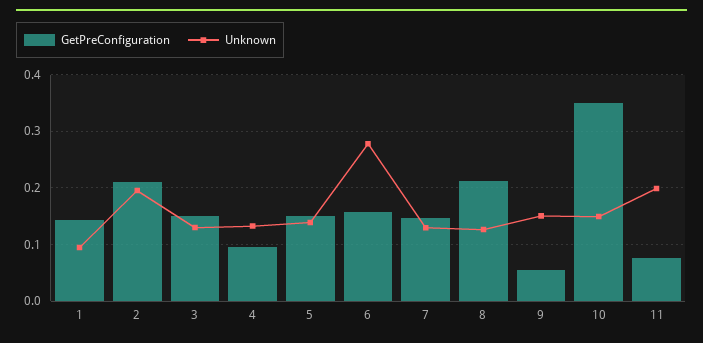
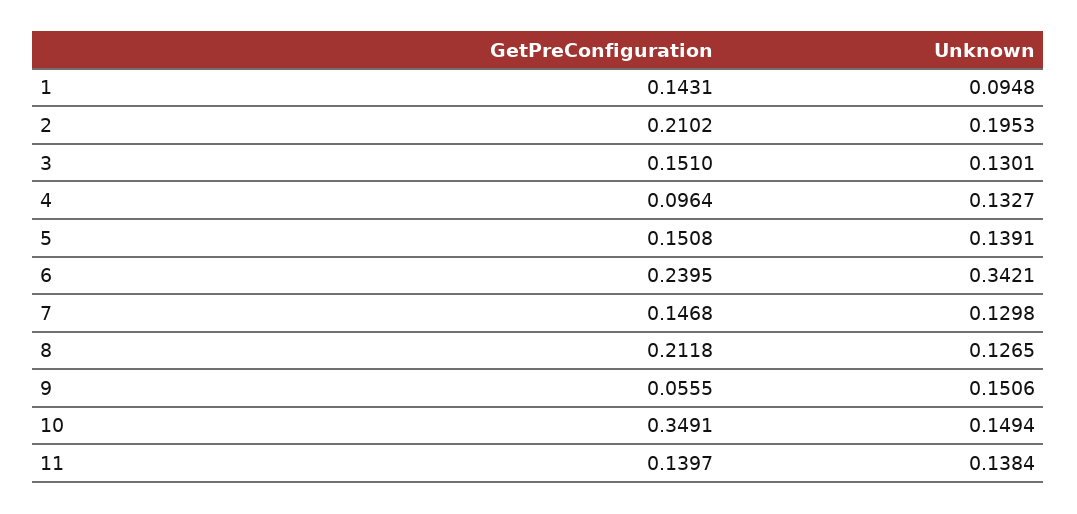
  {
    "GetPreConfiguration": {
      "1": 0.1431,
      "2": 0.2102,
      "3": 0.151,
      "4": 0.0964,
      "5": 0.1508,
-     "6": 0.16,
+     "6": 0.2395,
      "7": 0.1468,
      "8": 0.2118,
      "9": 0.0555,
      "10": 0.3491,
-     "11": 0.08
+     "11": 0.1397
    },
    "Unknown": {
      "1": 0.0948,
      "2": 0.1953,
      "3": 0.1301,
      "4": 0.1327,
      "5": 0.1391,
-     "6": 0.28,
+     "6": 0.3421,
      "7": 0.1298,
      "8": 0.1265,
      "9": 0.1506,
      "10": 0.1494,
-     "11": 0.2
+     "11": 0.1384
    }
  }

